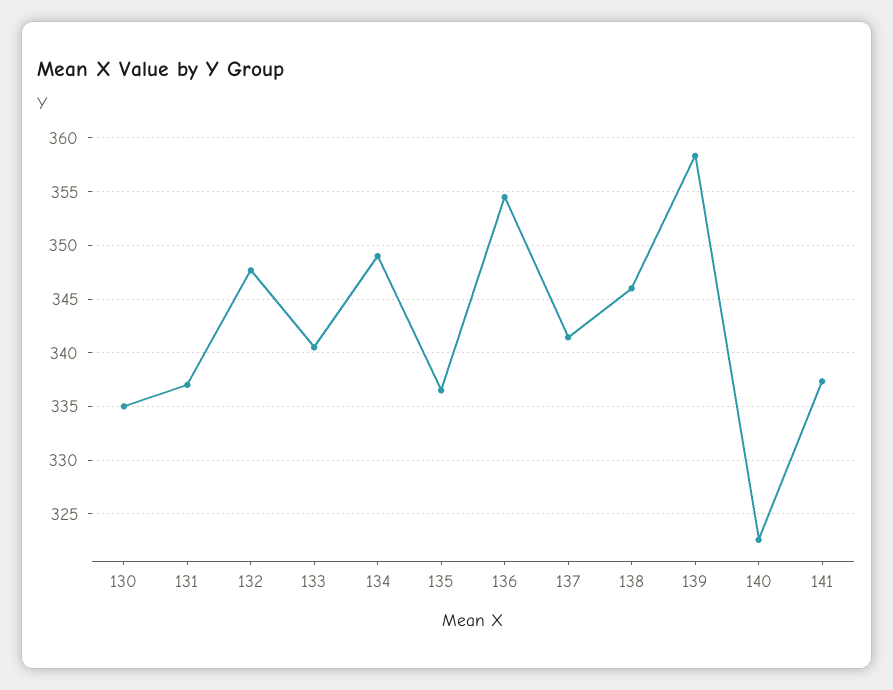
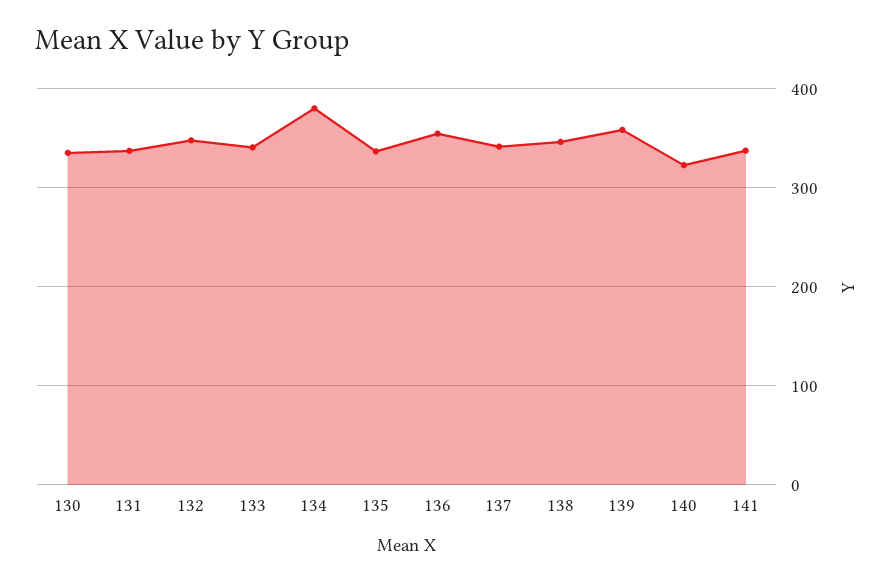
  {
    "130": 335,
    "131": 337,
    "132": 348,
    "133": 341,
-   "134": 349,
+   "134": 380,
    "135": 337,
    "136": 355,
    "137": 341,
    "138": 346,
    "139": 358,
    "140": 323,
    "141": 337
  }

